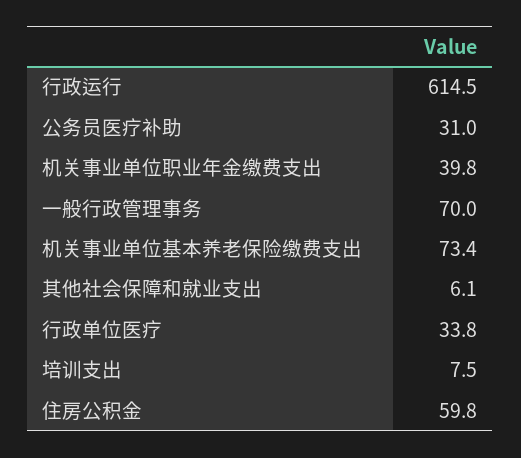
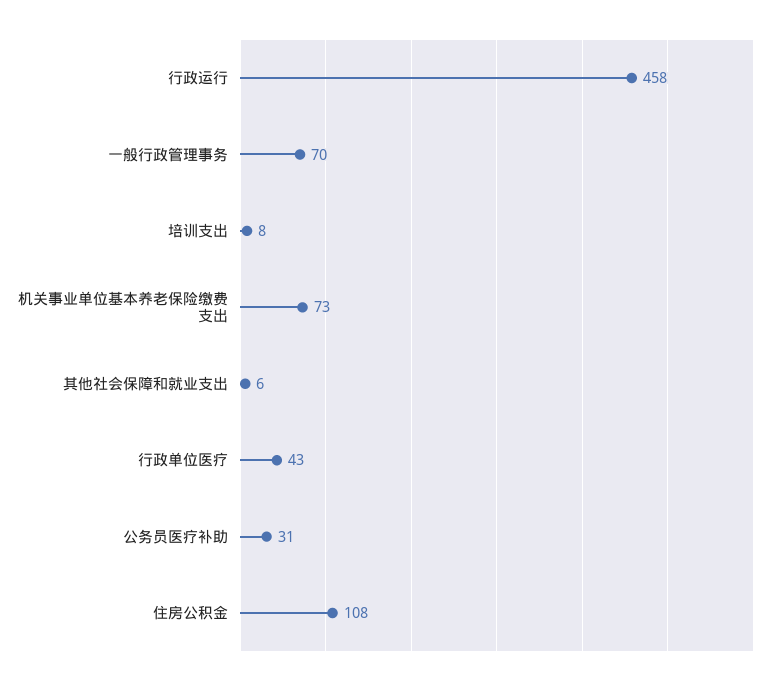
  {
-   "行政运行": 614.5,
+   "行政运行": 458,
    "公务员医疗补助": 31,
-   "机关事业单位职业年金缴费支出": 39.8,
    "一般行政管理事务": 70,
    "机关事业单位基本养老保险缴费支出": 73.4,
    "其他社会保障和就业支出": 6.1,
-   "行政单位医疗": 33.8,
+   "行政单位医疗": 43,
    "培训支出": 7.5,
-   "住房公积金": 59.8
+   "住房公积金": 108
  }

